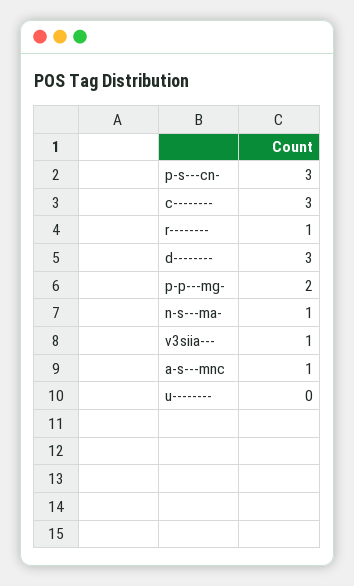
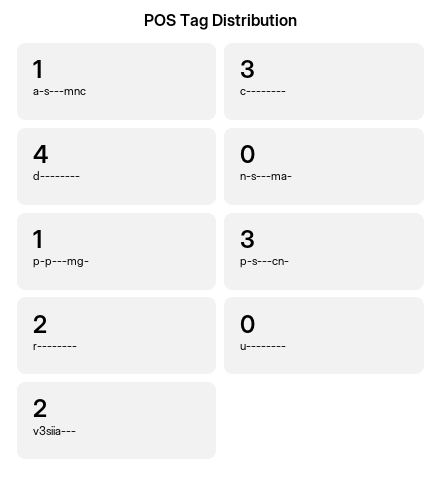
  {
    "p-s---cn-": 3,
    "c--------": 3,
-   "r--------": 1,
+   "r--------": 2,
-   "d--------": 3,
+   "d--------": 4,
-   "p-p---mg-": 2,
+   "p-p---mg-": 1,
-   "n-s---ma-": 1,
+   "n-s---ma-": 0,
-   "v3siia---": 1,
+   "v3siia---": 2,
    "a-s---mnc": 1,
    "u--------": 0
  }

